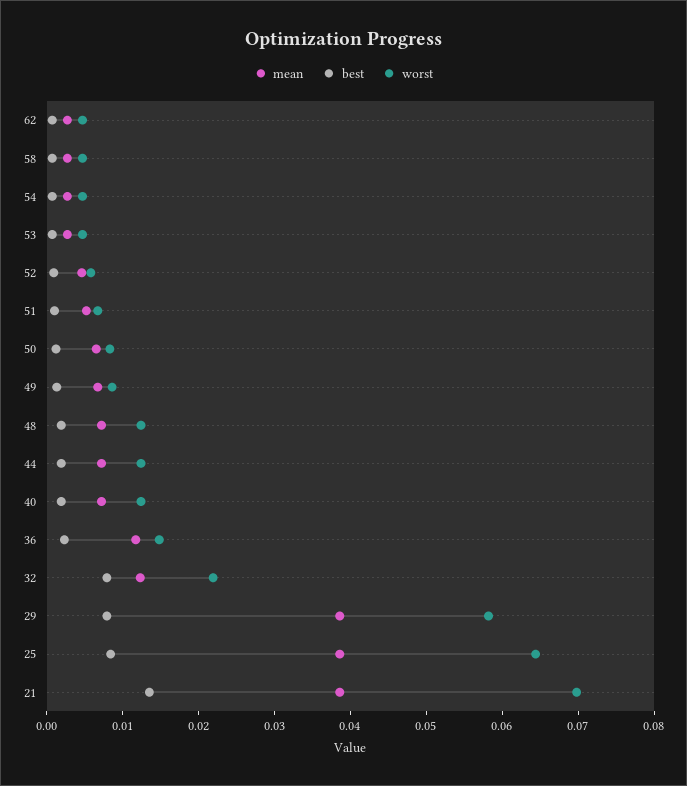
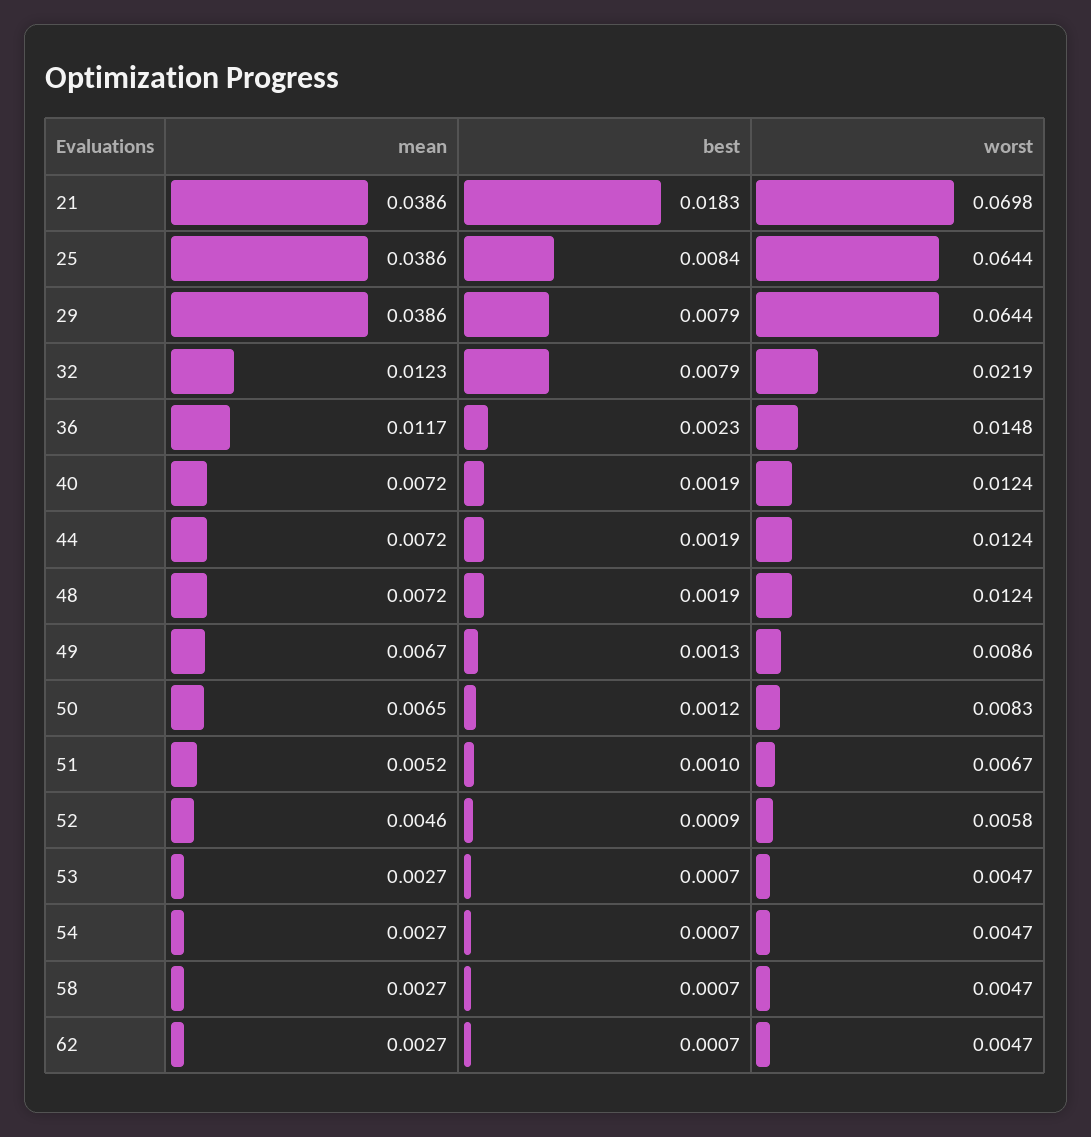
  {
    "mean": {
      "62": 0.0027,
      "58": 0.0027,
      "54": 0.0027,
      "53": 0.0027,
      "52": 0.0046,
      "51": 0.0052,
      "50": 0.0065,
      "49": 0.0067,
      "48": 0.0072,
      "44": 0.0072,
      "40": 0.0072,
      "36": 0.0117,
      "32": 0.0123,
      "29": 0.0386,
      "25": 0.0386,
      "21": 0.0386
    },
    "best": {
      "62": 0.0007,
      "58": 0.0007,
      "54": 0.0007,
      "53": 0.0007,
      "52": 0.0009,
      "51": 0.001,
      "50": 0.0012,
      "49": 0.0013,
      "48": 0.0019,
      "44": 0.0019,
      "40": 0.0019,
      "36": 0.0023,
      "32": 0.0079,
      "29": 0.0079,
      "25": 0.0084,
-     "21": 0.014
+     "21": 0.0183
    },
    "worst": {
      "62": 0.0047,
      "58": 0.0047,
      "54": 0.0047,
      "53": 0.0047,
      "52": 0.0058,
      "51": 0.0067,
      "50": 0.0083,
      "49": 0.0086,
      "48": 0.0124,
      "44": 0.0124,
      "40": 0.0124,
      "36": 0.0148,
      "32": 0.0219,
-     "29": 0.058,
+     "29": 0.0644,
      "25": 0.0644,
      "21": 0.0698
    }
  }

